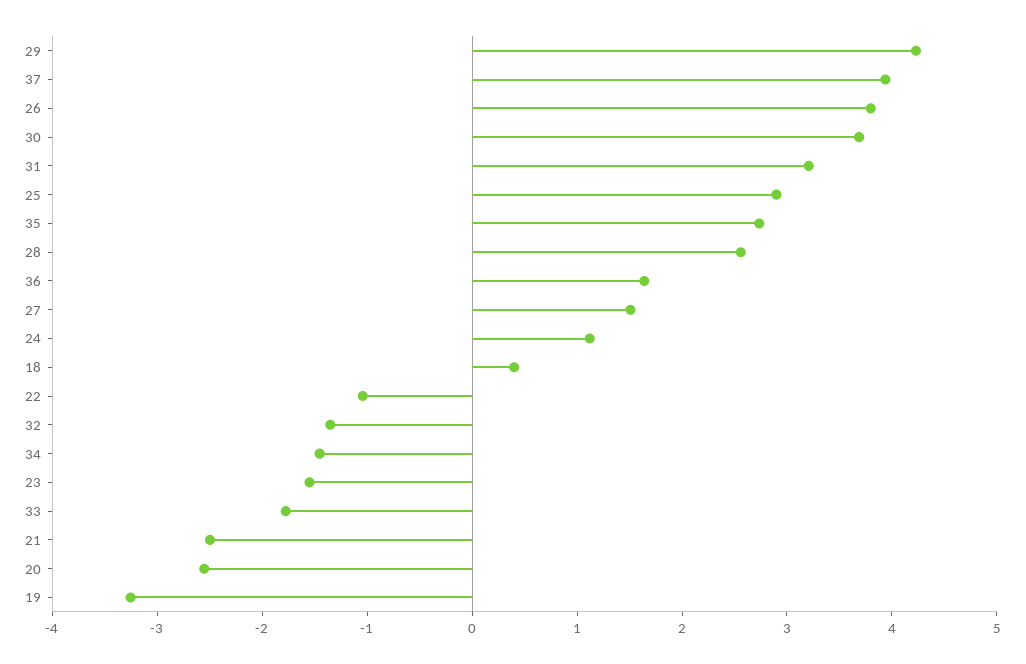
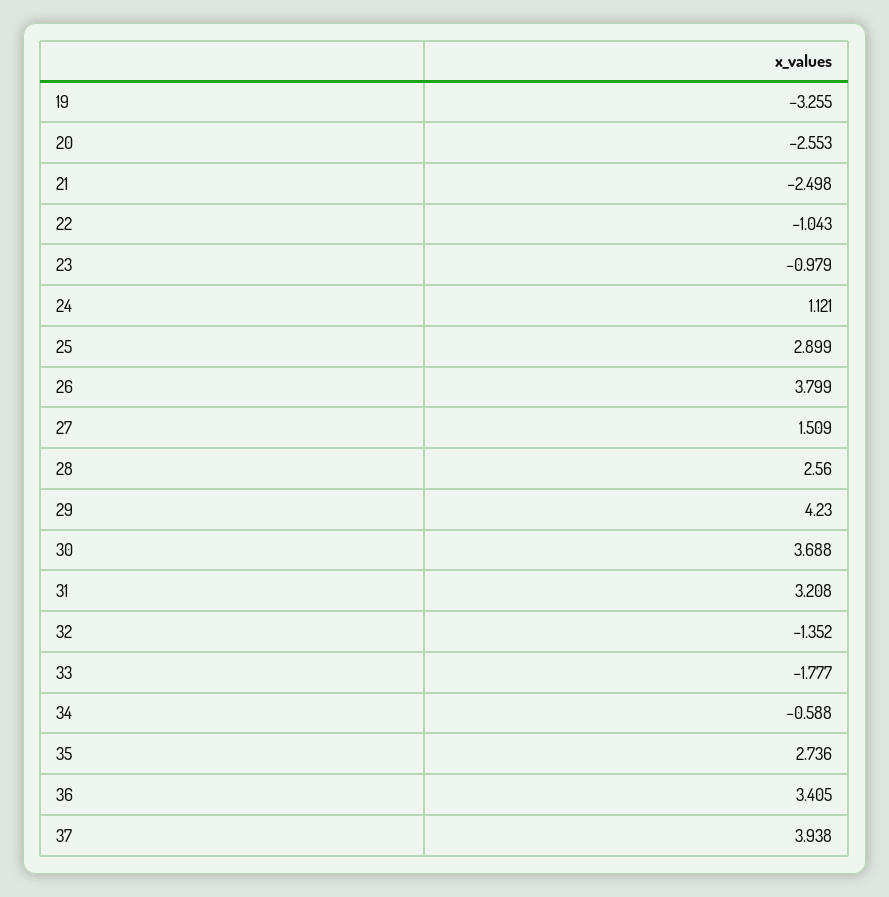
  {
    "29": 4.23,
    "37": 3.938,
    "26": 3.799,
    "30": 3.688,
    "31": 3.208,
    "25": 2.899,
    "35": 2.736,
    "28": 2.56,
-   "36": 1.6,
+   "36": 3.405,
    "27": 1.509,
    "24": 1.121,
-   "18": 0.4,
    "22": -1.043,
    "32": -1.352,
-   "34": -1.4,
+   "34": -0.588,
-   "23": -1.6,
+   "23": -0.979,
    "33": -1.777,
    "21": -2.498,
    "20": -2.553,
    "19": -3.255
  }

